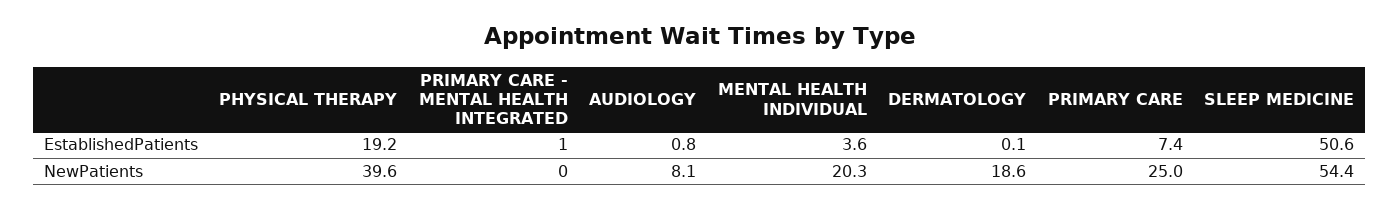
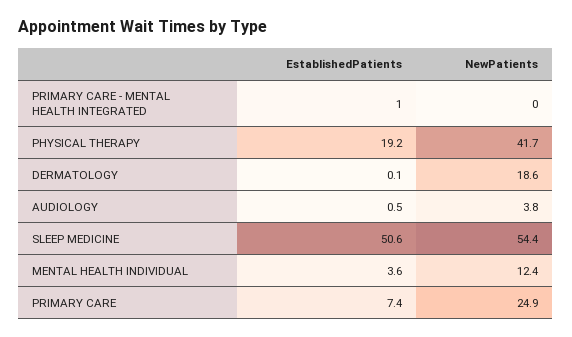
  {
    "PHYSICAL THERAPY": {
      "EstablishedPatients": 19.2,
-     "NewPatients": 39.6
+     "NewPatients": 41.7
    },
    "PRIMARY CARE - MENTAL HEALTH INTEGRATED": {
      "EstablishedPatients": 1,
      "NewPatients": 0
    },
    "AUDIOLOGY": {
-     "EstablishedPatients": 0.8,
+     "EstablishedPatients": 0.5,
-     "NewPatients": 8.1
+     "NewPatients": 3.8
    },
    "MENTAL HEALTH INDIVIDUAL": {
      "EstablishedPatients": 3.6,
-     "NewPatients": 20.3
+     "NewPatients": 12.4
    },
    "DERMATOLOGY": {
      "EstablishedPatients": 0.1,
      "NewPatients": 18.6
    },
    "PRIMARY CARE": {
      "EstablishedPatients": 7.4,
-     "NewPatients": 25
+     "NewPatients": 24.9
    },
    "SLEEP MEDICINE": {
      "EstablishedPatients": 50.6,
      "NewPatients": 54.4
    }
  }

